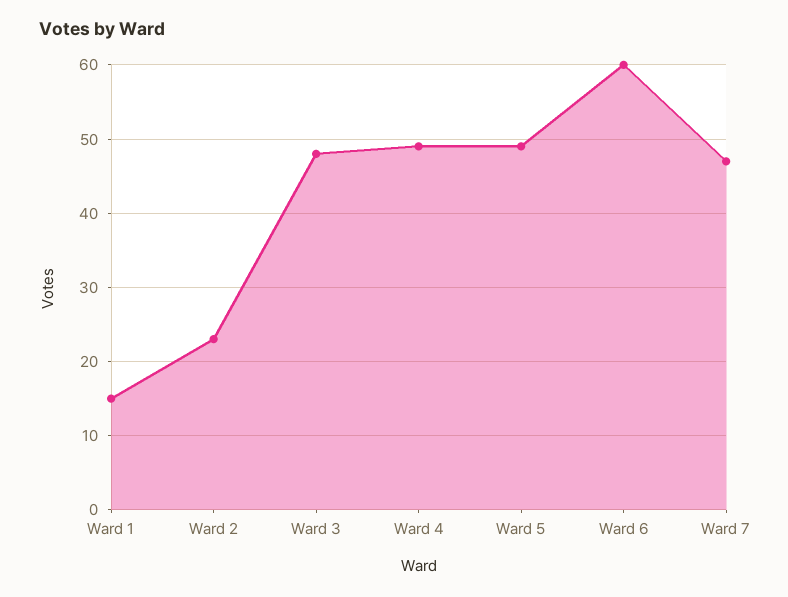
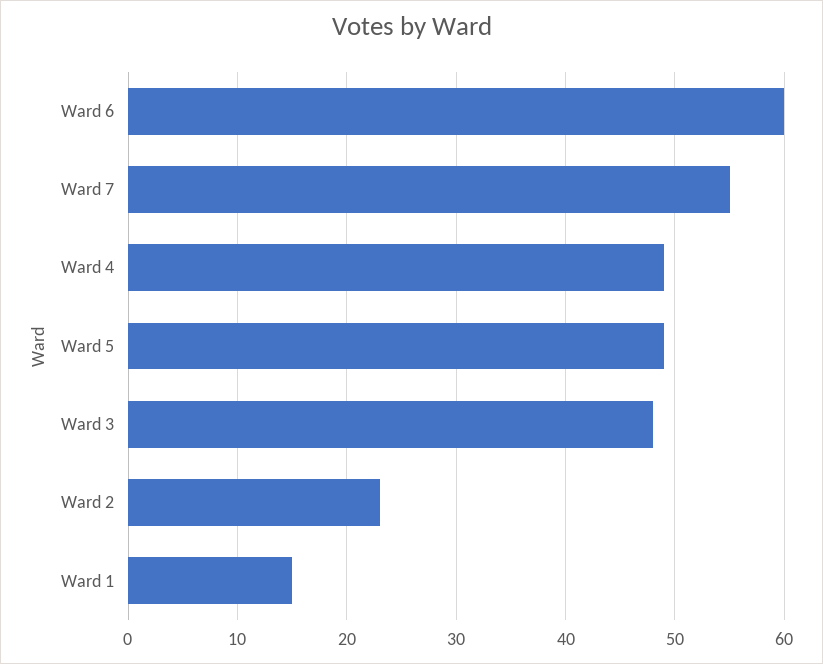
  {
    "Ward 1": 15,
    "Ward 2": 23,
    "Ward 3": 48,
    "Ward 4": 49,
    "Ward 5": 49,
    "Ward 6": 60,
-   "Ward 7": 47
+   "Ward 7": 55
  }

